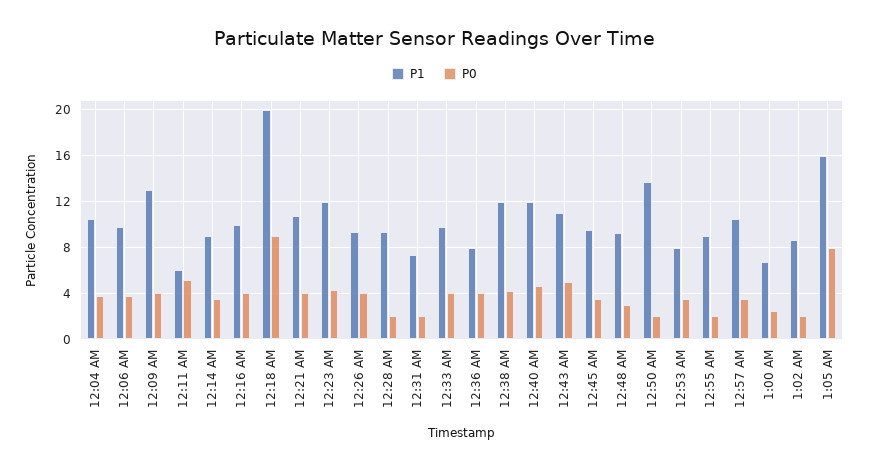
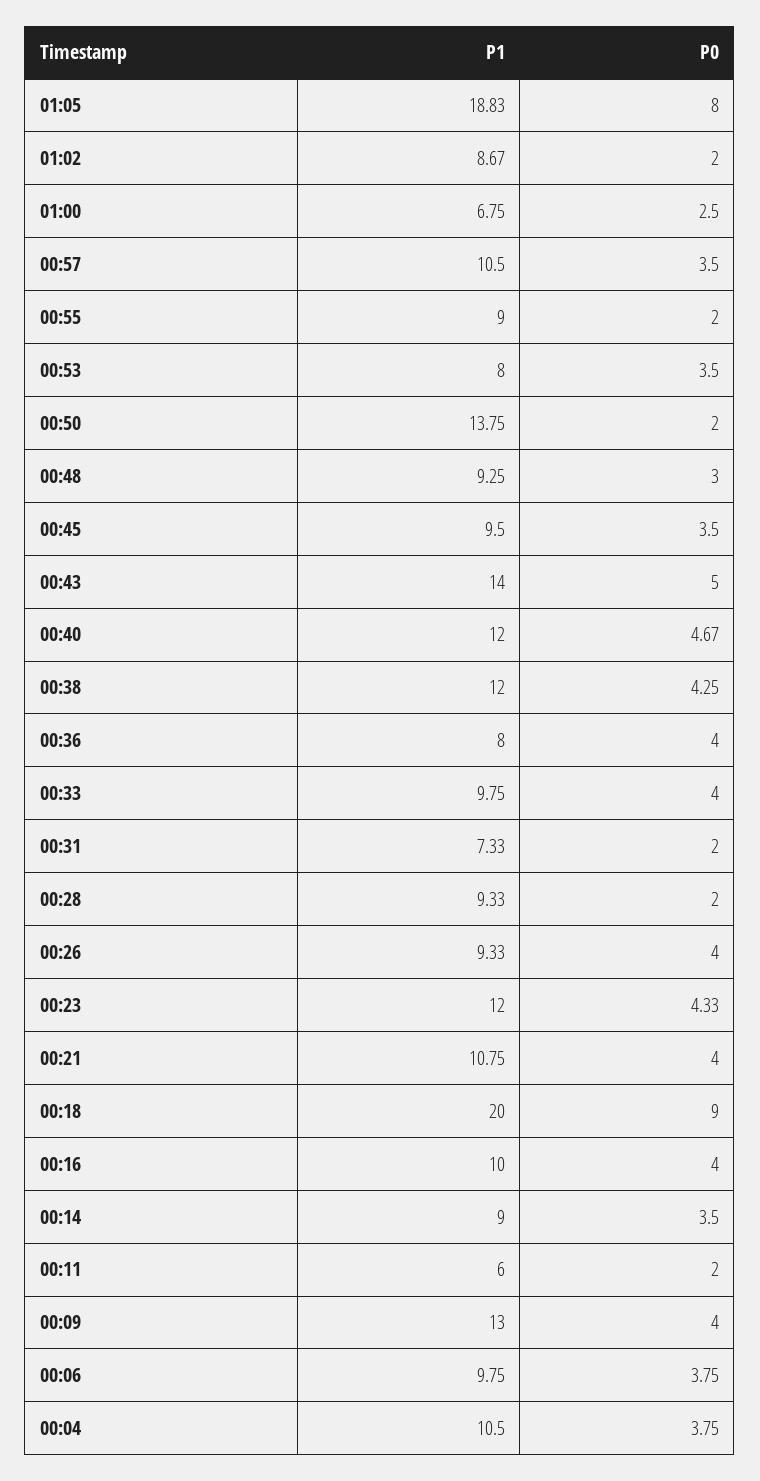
  {
    "P1": {
      "12:04 AM": 10.5,
      "12:06 AM": 9.75,
      "12:09 AM": 13,
      "12:11 AM": 6,
      "12:14 AM": 9,
      "12:16 AM": 10,
      "12:18 AM": 20,
      "12:21 AM": 10.75,
      "12:23 AM": 12,
      "12:26 AM": 9.33,
      "12:28 AM": 9.33,
      "12:31 AM": 7.33,
      "12:33 AM": 9.75,
      "12:36 AM": 8,
      "12:38 AM": 12,
      "12:40 AM": 12,
-     "12:43 AM": 11,
+     "12:43 AM": 14,
      "12:45 AM": 9.5,
      "12:48 AM": 9.25,
      "12:50 AM": 13.75,
      "12:53 AM": 8,
      "12:55 AM": 9,
      "12:57 AM": 10.5,
      "1:00 AM": 6.75,
      "1:02 AM": 8.67,
-     "1:05 AM": 16
+     "1:05 AM": 18.83
    },
    "P0": {
      "12:04 AM": 3.75,
      "12:06 AM": 3.75,
      "12:09 AM": 4,
-     "12:11 AM": 5,
+     "12:11 AM": 2,
      "12:14 AM": 3.5,
      "12:16 AM": 4,
      "12:18 AM": 9,
      "12:21 AM": 4,
      "12:23 AM": 4.33,
      "12:26 AM": 4,
      "12:28 AM": 2,
      "12:31 AM": 2,
      "12:33 AM": 4,
      "12:36 AM": 4,
      "12:38 AM": 4.25,
      "12:40 AM": 4.67,
      "12:43 AM": 5,
      "12:45 AM": 3.5,
      "12:48 AM": 3,
      "12:50 AM": 2,
      "12:53 AM": 3.5,
      "12:55 AM": 2,
      "12:57 AM": 3.5,
      "1:00 AM": 2.5,
      "1:02 AM": 2,
      "1:05 AM": 8
    }
  }

